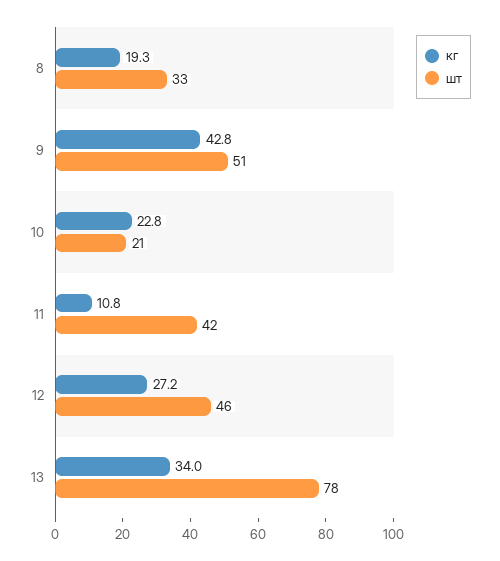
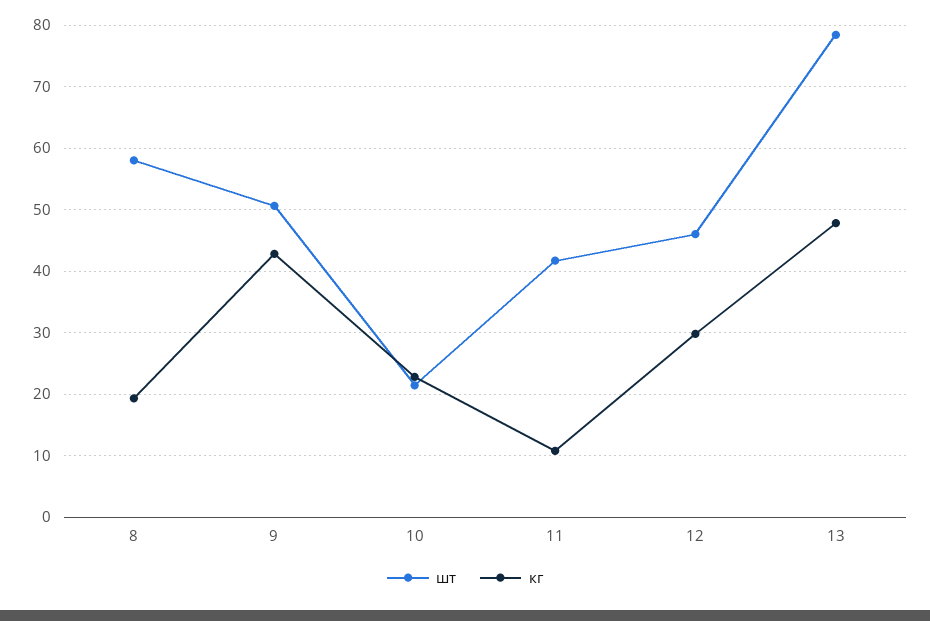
  {
    "кг": {
      "8": 19.3,
      "9": 42.8,
      "10": 22.8,
      "11": 10.8,
-     "12": 27.2,
+     "12": 30,
-     "13": 34
+     "13": 48
    },
    "шт": {
-     "8": 33,
+     "8": 58,
      "9": 51,
      "10": 21,
      "11": 42,
      "12": 46,
      "13": 78
    }
  }

